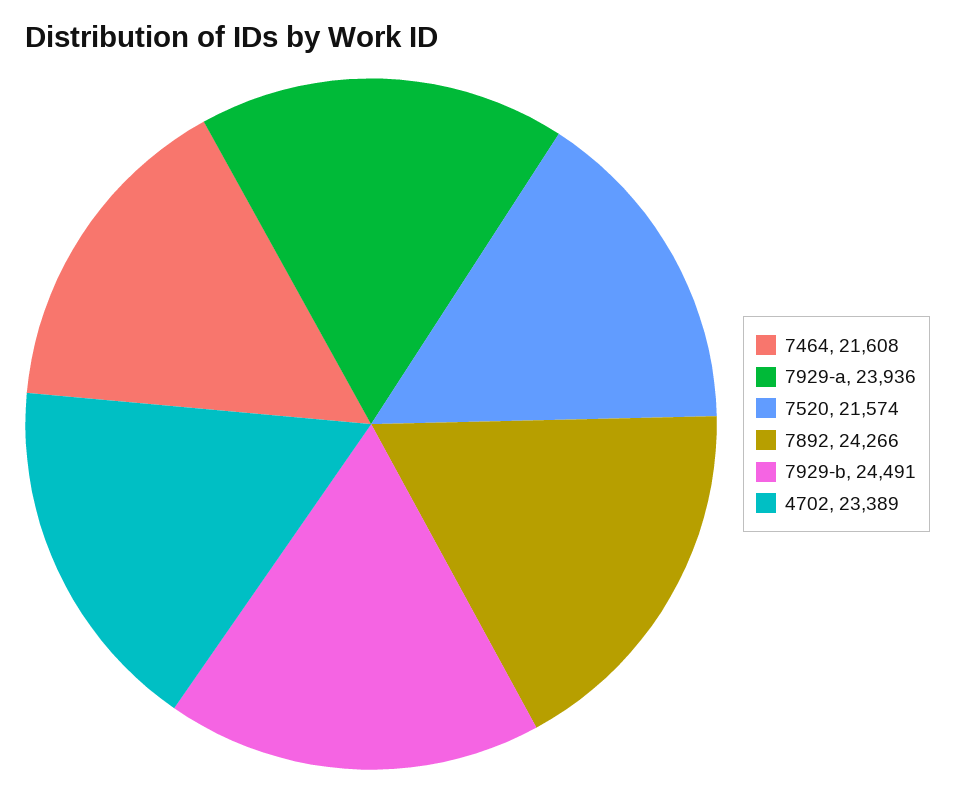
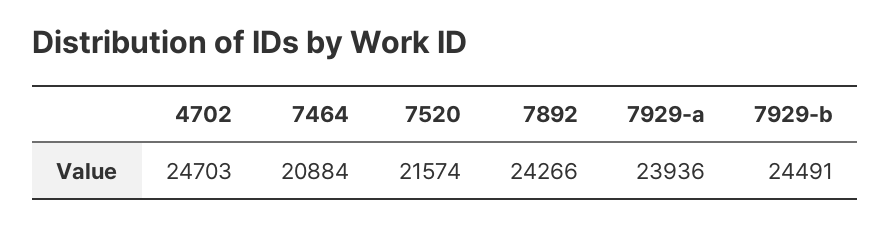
  {
-   "7464": 21608,
+   "7464": 20884,
    "7929-a": 23936,
    "7520": 21574,
    "7892": 24266,
    "7929-b": 24491,
-   "4702": 23389
+   "4702": 24703
  }

